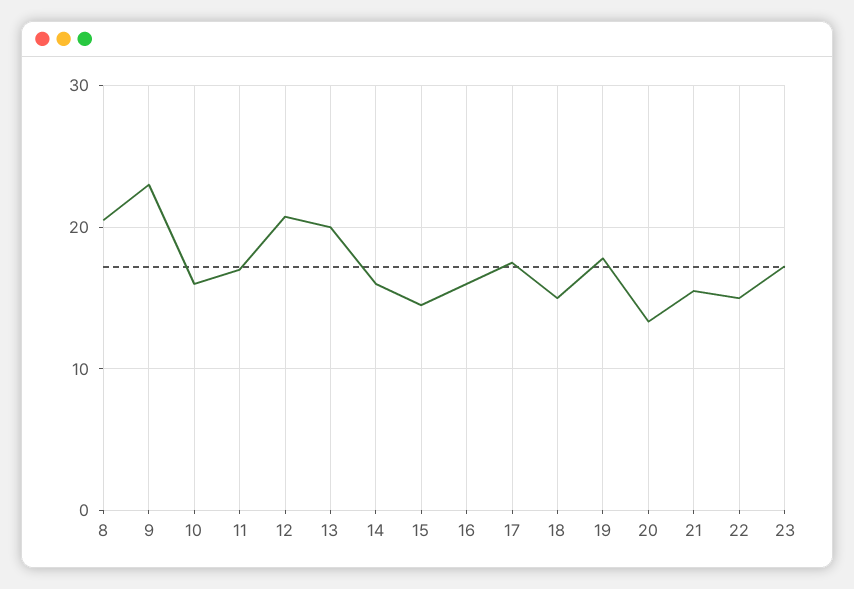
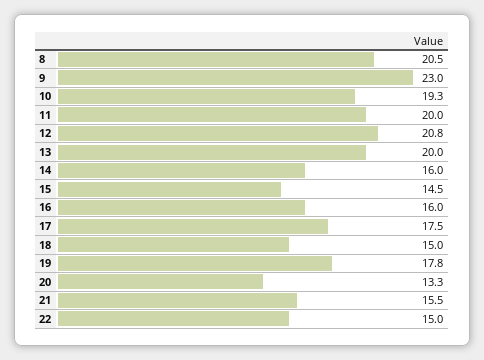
  {
    "8": 20.5,
    "9": 23,
-   "10": 16,
+   "10": 19.3,
-   "11": 17,
+   "11": 20,
    "12": 20.8,
    "13": 20,
    "14": 16,
    "15": 14.5,
    "16": 16,
    "17": 17.5,
    "18": 15,
    "19": 17.8,
    "20": 13.3,
    "21": 15.5,
-   "22": 15,
+   "22": 15
-   "23": 17
  }

